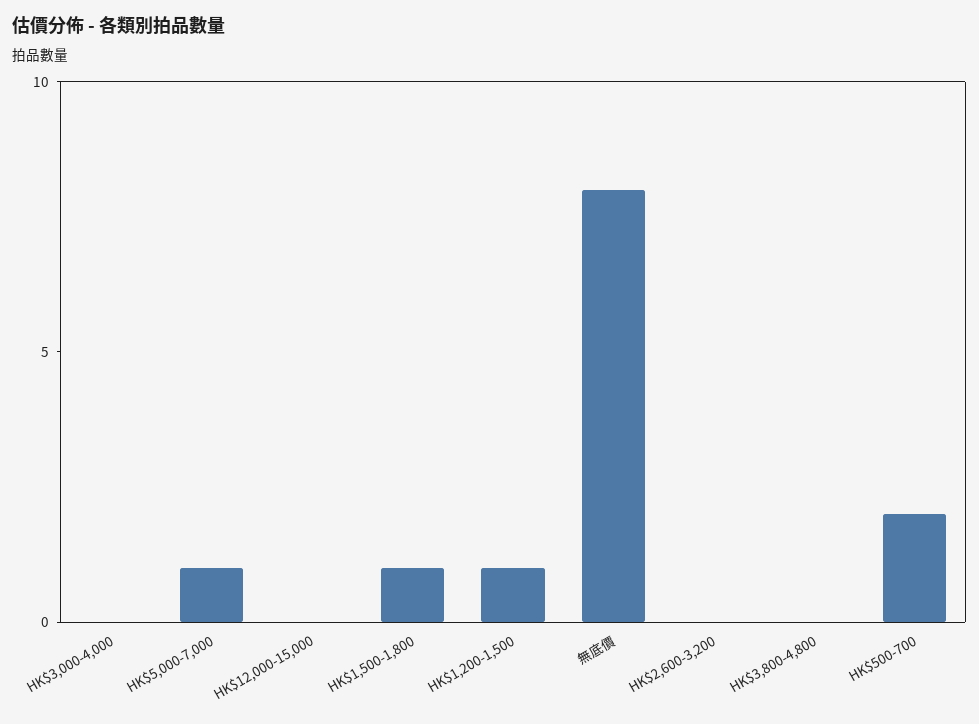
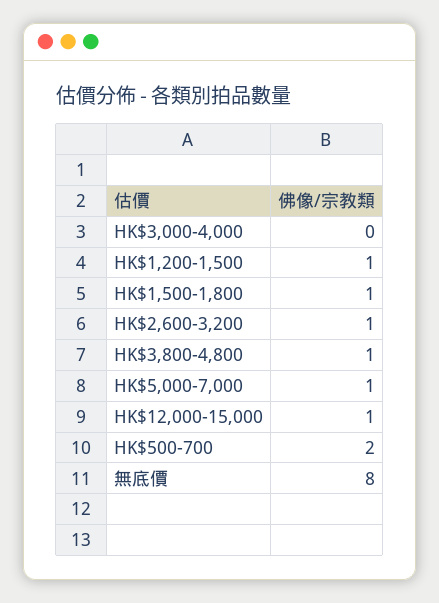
  {
    "HK$3,000-4,000": 0,
    "HK$5,000-7,000": 1,
-   "HK$12,000-15,000": 0,
+   "HK$12,000-15,000": 1,
    "HK$1,500-1,800": 1,
    "HK$1,200-1,500": 1,
    "無底價": 8,
-   "HK$2,600-3,200": 0,
+   "HK$2,600-3,200": 1,
-   "HK$3,800-4,800": 0,
+   "HK$3,800-4,800": 1,
    "HK$500-700": 2
  }

